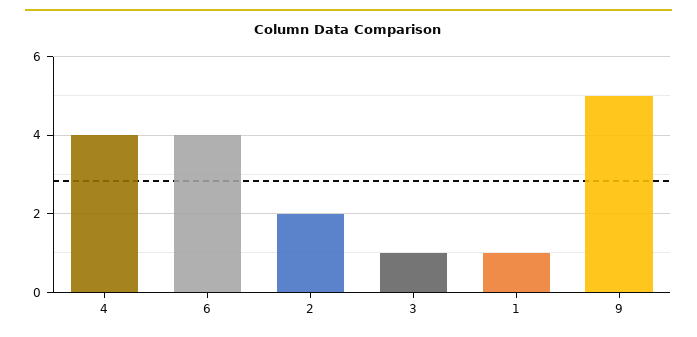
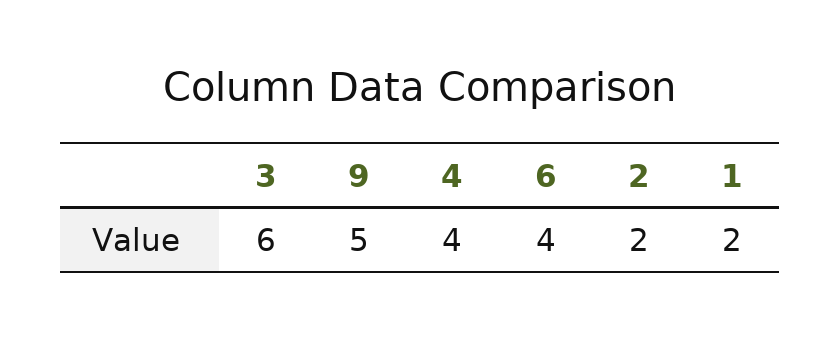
  {
    "4": 4,
    "6": 4,
    "2": 2,
-   "3": 1,
+   "3": 6,
-   "1": 1,
+   "1": 2,
    "9": 5
  }

